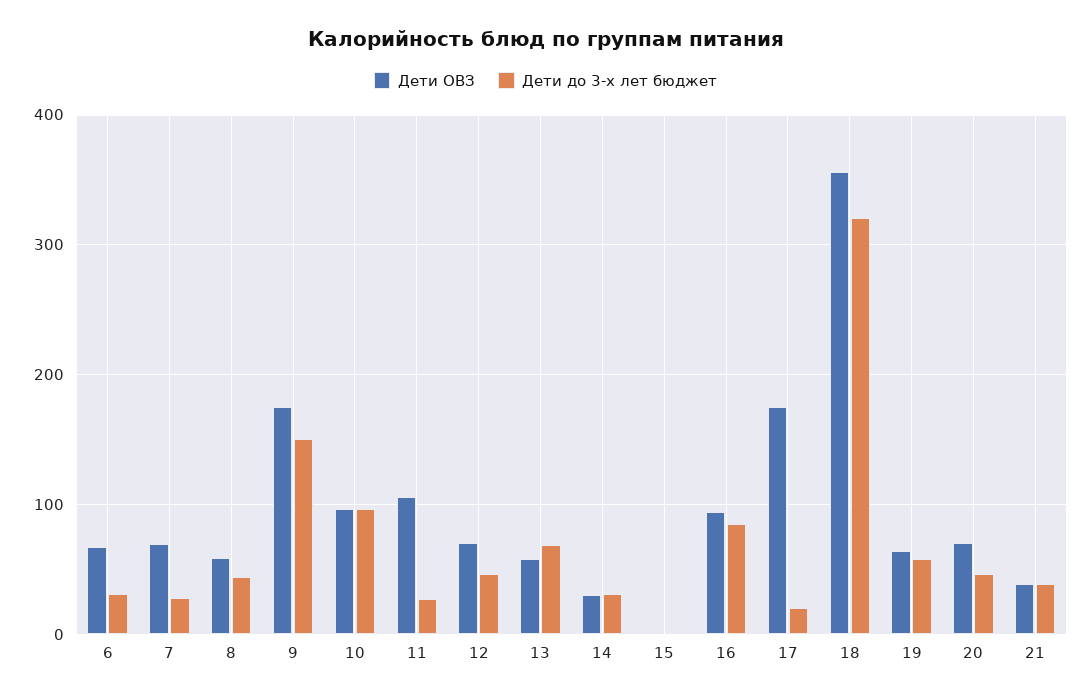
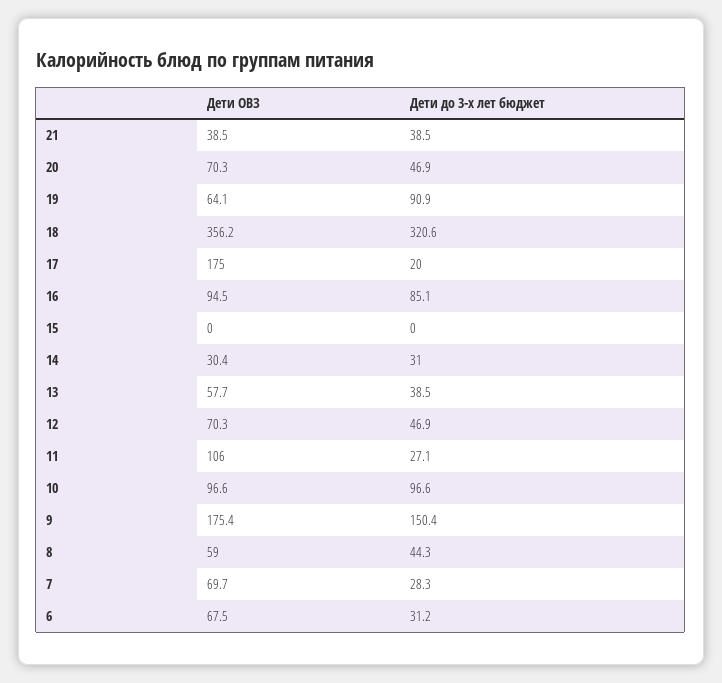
  {
    "Дети ОВЗ": {
      "6": 67.5,
      "7": 69.7,
      "8": 59,
      "9": 175.4,
      "10": 96.6,
      "11": 106,
      "12": 70.3,
      "13": 57.7,
      "14": 30.4,
      "15": 0,
      "16": 94.5,
      "17": 175,
      "18": 356.2,
      "19": 64.1,
      "20": 70.3,
      "21": 38.5
    },
    "Дети до 3-х лет бюджет": {
      "6": 31.2,
      "7": 28.3,
      "8": 44.3,
      "9": 150.4,
      "10": 96.6,
      "11": 27.1,
      "12": 46.9,
-     "13": 70,
+     "13": 38.5,
      "14": 31,
      "15": 0,
      "16": 85.1,
      "17": 20,
      "18": 320.6,
-     "19": 60,
+     "19": 90.9,
      "20": 46.9,
      "21": 38.5
    }
  }

